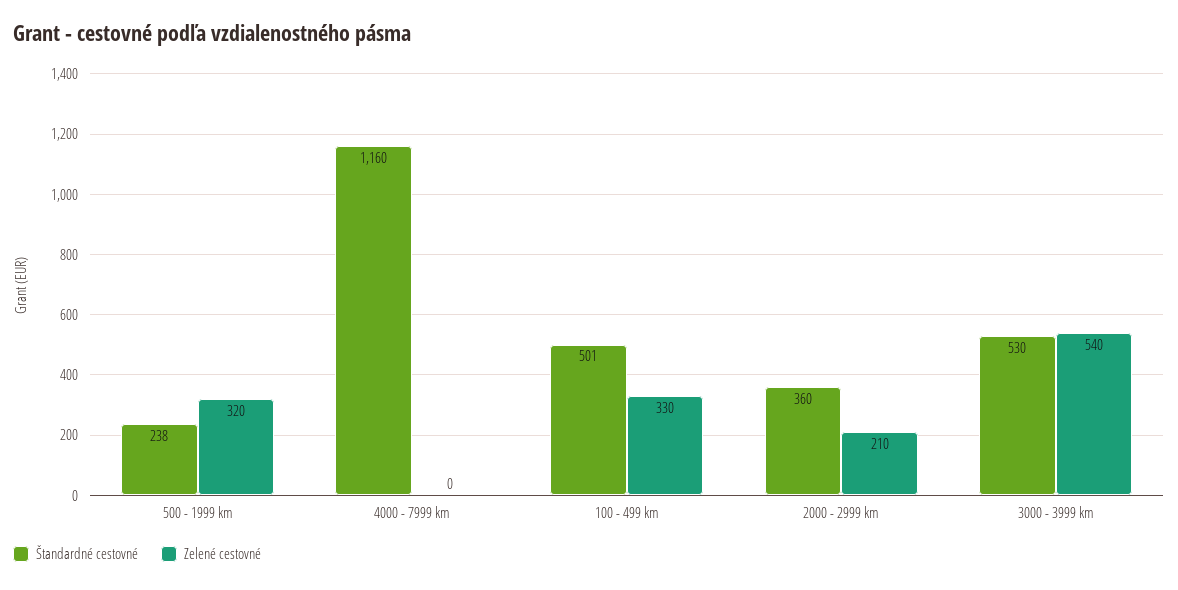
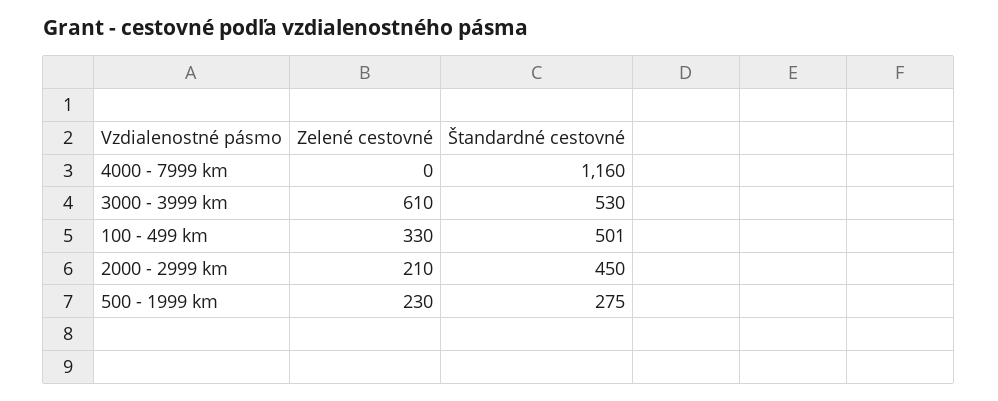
  {
    "Štandardné cestovné": {
-     "500 - 1999 km": 238,
+     "500 - 1999 km": 275,
      "4000 - 7999 km": 1160,
      "100 - 499 km": 501,
-     "2000 - 2999 km": 360,
+     "2000 - 2999 km": 450,
      "3000 - 3999 km": 530
    },
    "Zelené cestovné": {
-     "500 - 1999 km": 320,
+     "500 - 1999 km": 230,
      "4000 - 7999 km": 0,
      "100 - 499 km": 330,
      "2000 - 2999 km": 210,
-     "3000 - 3999 km": 540
+     "3000 - 3999 km": 610
    }
  }

